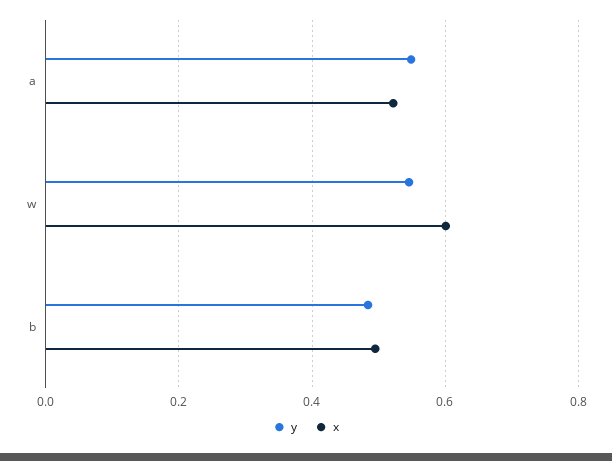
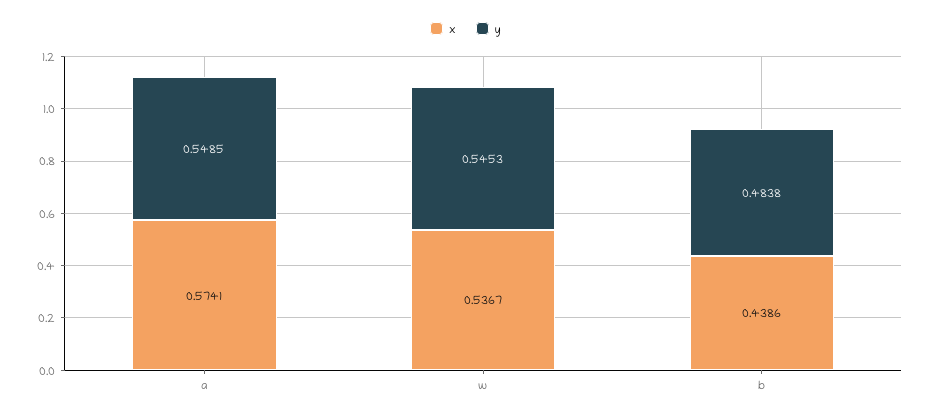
  {
    "y": {
      "a": 0.5485,
      "w": 0.5453,
      "b": 0.4838
    },
    "x": {
-     "a": 0.52,
+     "a": 0.5741,
-     "w": 0.6,
+     "w": 0.5367,
-     "b": 0.5
+     "b": 0.4386
    }
  }

